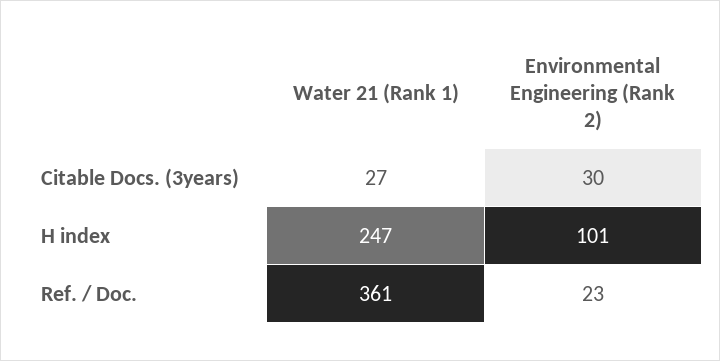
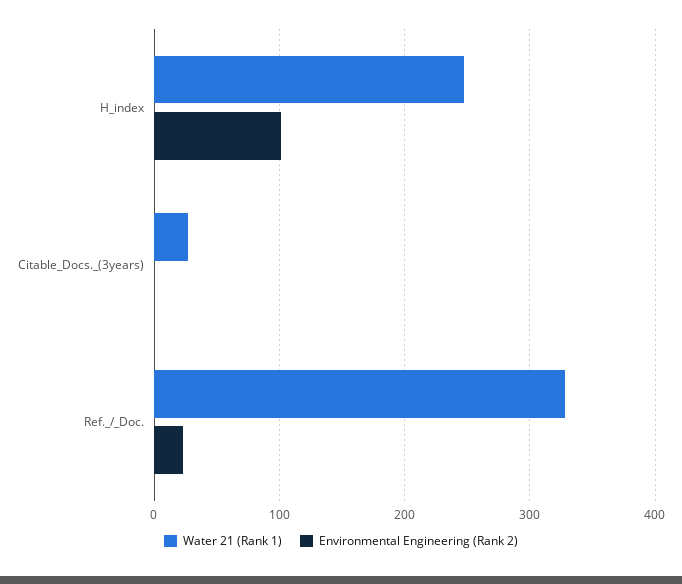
  {
    "Water 21 (Rank 1)": {
      "Citable Docs. (3years)": 27,
      "H index": 247,
-     "Ref. / Doc.": 361
+     "Ref. / Doc.": 330
    },
    "Environmental Engineering (Rank 2)": {
-     "Citable Docs. (3years)": 30,
+     "Citable Docs. (3years)": 0,
      "H index": 101,
      "Ref. / Doc.": 23
    }
  }

